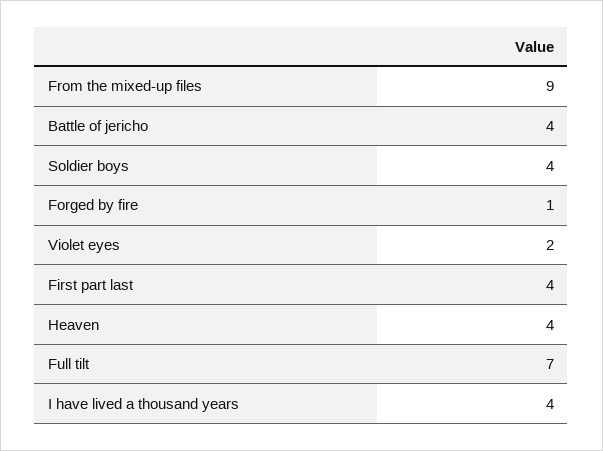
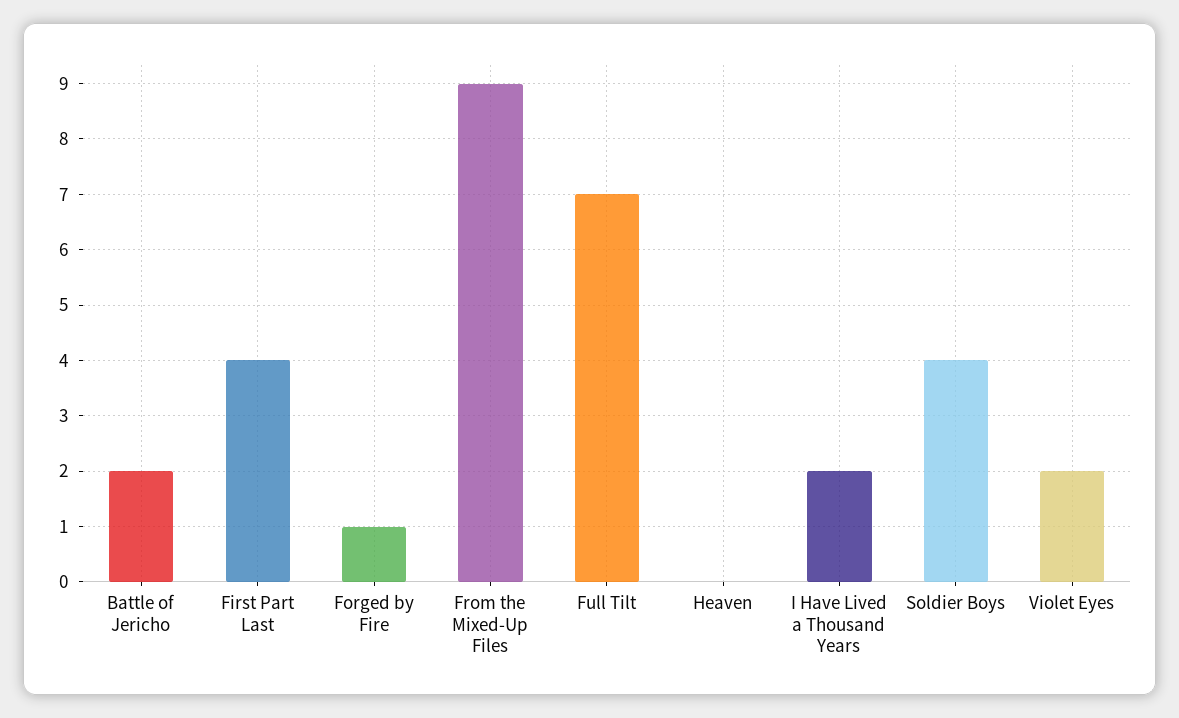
  {
    "From the mixed-up files": 9,
-   "Battle of jericho": 4,
+   "Battle of jericho": 2,
    "Soldier boys": 4,
    "Forged by fire": 1,
    "Violet eyes": 2,
    "First part last": 4,
-   "Heaven": 4,
+   "Heaven": 0,
    "Full tilt": 7,
-   "I have lived a thousand years": 4
+   "I have lived a thousand years": 2
  }

